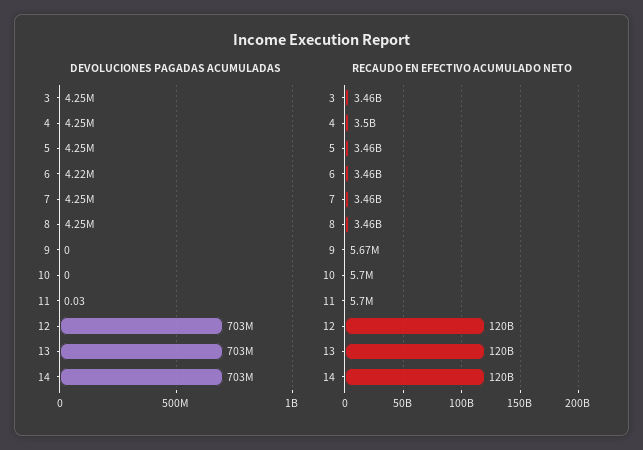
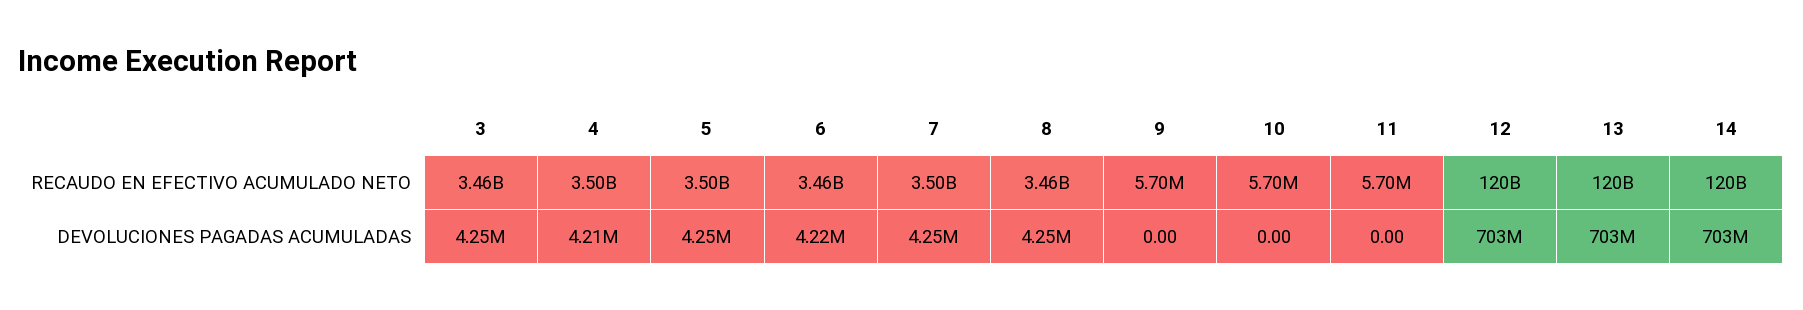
  {
    "DEVOLUCIONES PAGADAS ACUMULADAS": {
      "3": 4250000,
-     "4": 4250000,
+     "4": 4210000,
      "5": 4250000,
      "6": 4220000,
      "7": 4250000,
      "8": 4250000,
      "9": 0,
      "10": 0,
-     "11": 0.03,
+     "11": 0,
      "12": 703000000,
      "13": 703000000,
      "14": 703000000
    },
    "RECAUDO EN EFECTIVO ACUMULADO NETO": {
      "3": 3460000000,
      "4": 3500000000,
-     "5": 3460000000,
+     "5": 3500000000,
      "6": 3460000000,
-     "7": 3460000000,
+     "7": 3500000000,
      "8": 3460000000,
-     "9": 5670000,
+     "9": 5700000,
      "10": 5700000,
      "11": 5700000,
      "12": 120000000000,
      "13": 120000000000,
      "14": 120000000000
    }
  }

